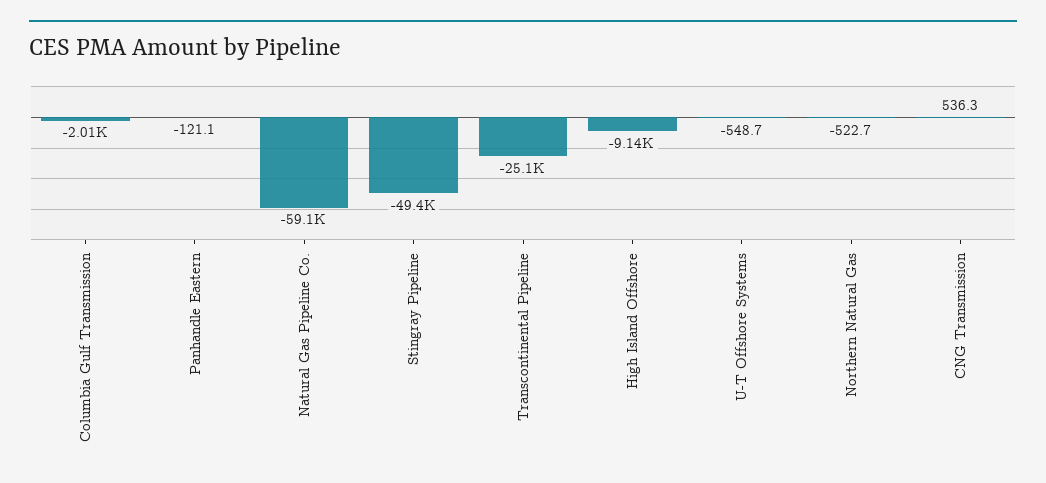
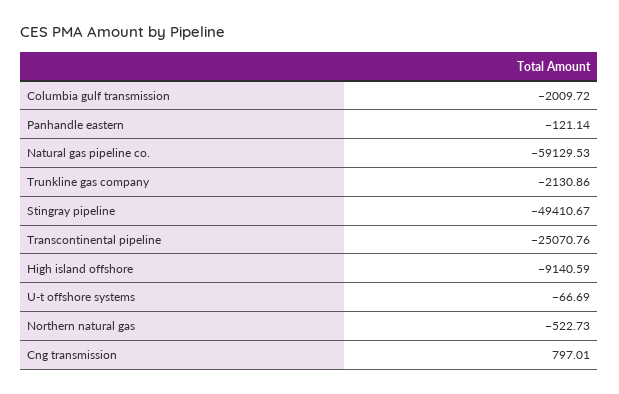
  {
    "Columbia Gulf Transmission": -2009.72,
    "Panhandle Eastern": -121.14,
    "Natural Gas Pipeline Co.": -59129.53,
    "Stingray Pipeline": -49410.67,
    "Transcontinental Pipeline": -25070.76,
    "High Island Offshore": -9140.59,
-   "U-T Offshore Systems": -548.7,
+   "U-T Offshore Systems": -66.69,
    "Northern Natural Gas": -522.73,
-   "CNG Transmission": 536.3
+   "CNG Transmission": 797.01,
+   "Trunkline gas company": -2130.86
  }

